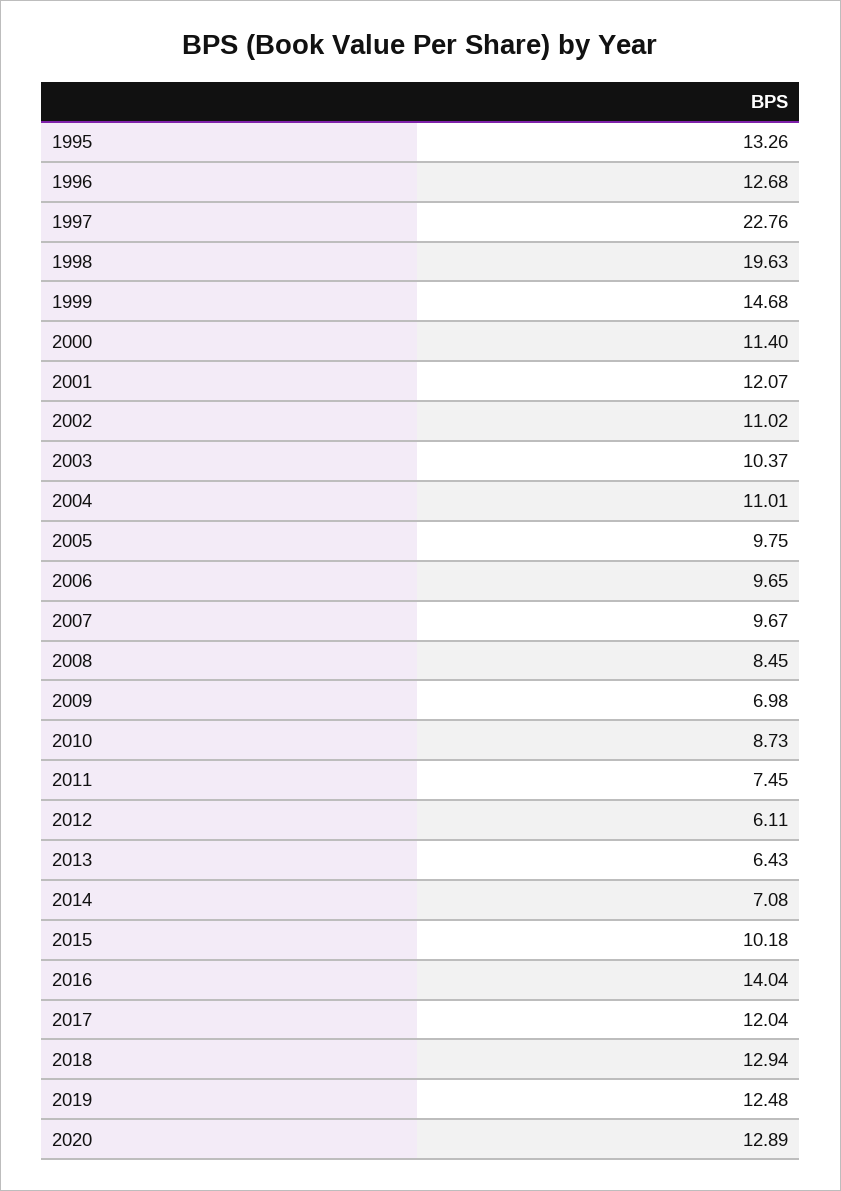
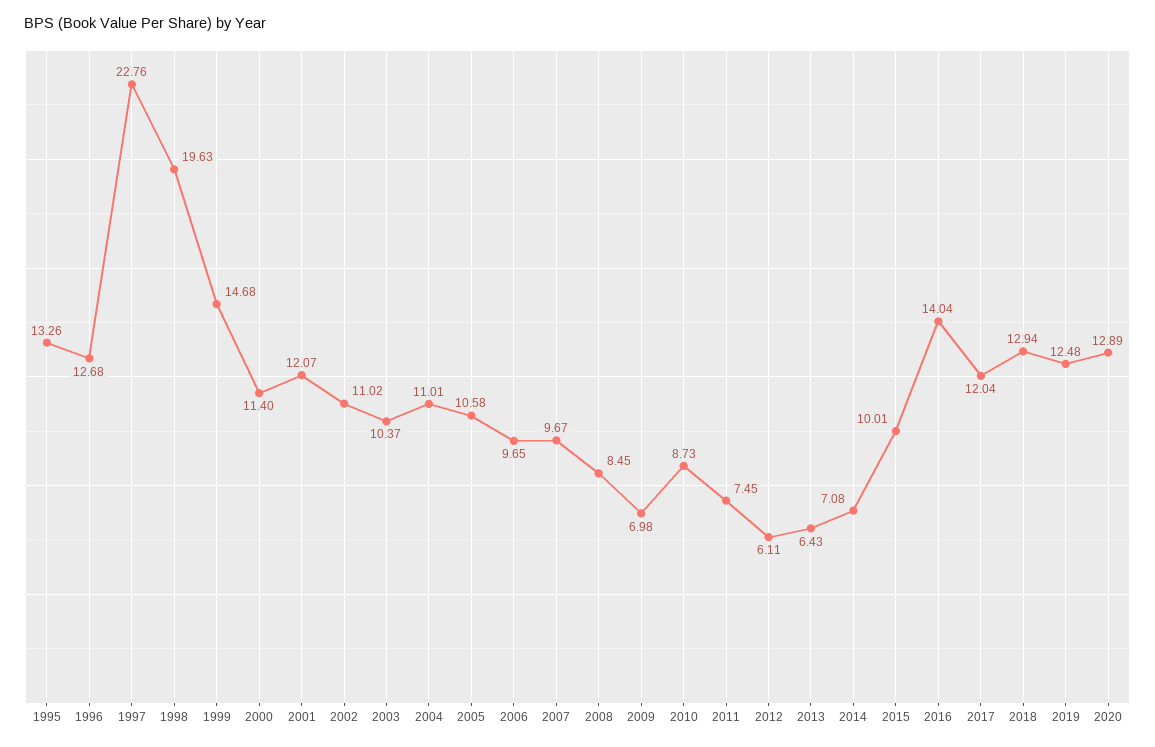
  {
    "1995": 13.26,
    "1996": 12.68,
    "1997": 22.76,
    "1998": 19.63,
    "1999": 14.68,
    "2000": 11.4,
    "2001": 12.07,
    "2002": 11.02,
    "2003": 10.37,
    "2004": 11.01,
-   "2005": 9.75,
+   "2005": 10.58,
    "2006": 9.65,
    "2007": 9.67,
    "2008": 8.45,
    "2009": 6.98,
    "2010": 8.73,
    "2011": 7.45,
    "2012": 6.11,
    "2013": 6.43,
    "2014": 7.08,
-   "2015": 10.18,
+   "2015": 10.01,
    "2016": 14.04,
    "2017": 12.04,
    "2018": 12.94,
    "2019": 12.48,
    "2020": 12.89
  }

